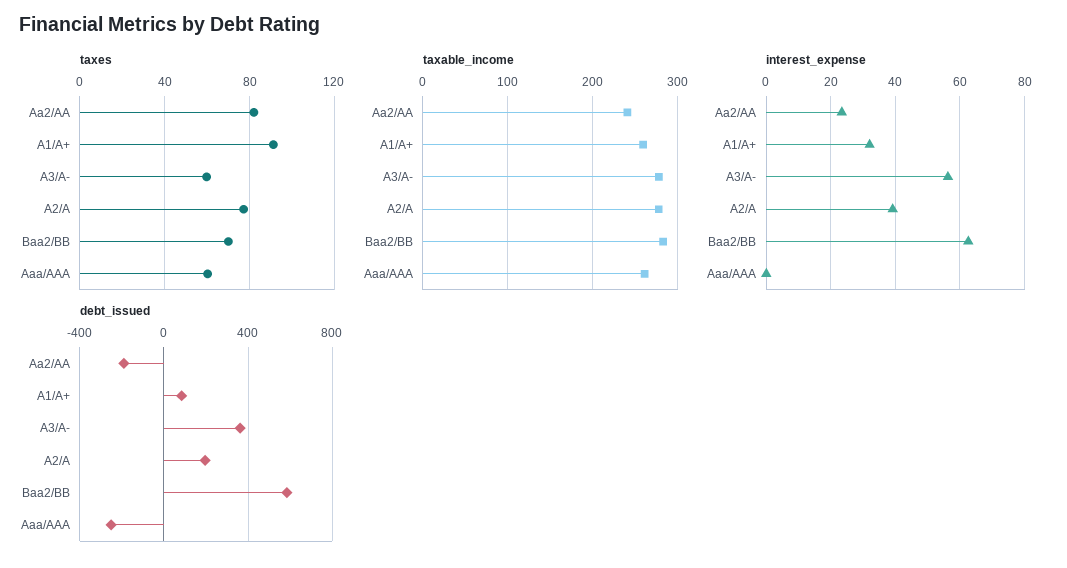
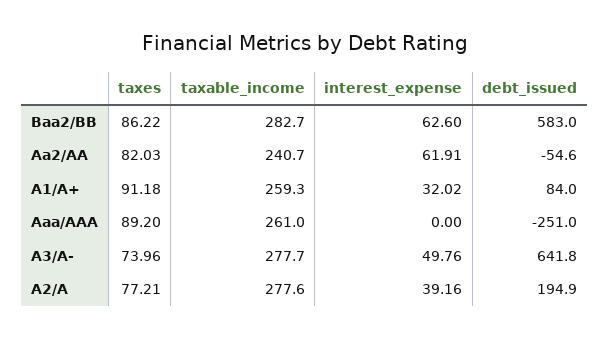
  {
    "taxes": {
      "Aa2/AA": 82.03,
      "A1/A+": 91.18,
-     "A3/A-": 60,
+     "A3/A-": 73.96,
      "A2/A": 77.21,
-     "Baa2/BB": 70,
+     "Baa2/BB": 86.22,
-     "Aaa/AAA": 60
+     "Aaa/AAA": 89.2
    },
    "taxable_income": {
      "Aa2/AA": 240.7,
      "A1/A+": 259.3,
      "A3/A-": 277.7,
      "A2/A": 277.6,
      "Baa2/BB": 282.7,
      "Aaa/AAA": 261
    },
    "interest_expense": {
-     "Aa2/AA": 24,
+     "Aa2/AA": 61.91,
      "A1/A+": 32.02,
-     "A3/A-": 56,
+     "A3/A-": 49.76,
      "A2/A": 39.16,
      "Baa2/BB": 62.6,
      "Aaa/AAA": 0
    },
    "debt_issued": {
-     "Aa2/AA": -200,
+     "Aa2/AA": -54.6,
      "A1/A+": 84,
-     "A3/A-": 350,
+     "A3/A-": 641.8,
      "A2/A": 194.9,
      "Baa2/BB": 583,
      "Aaa/AAA": -251
    }
  }

